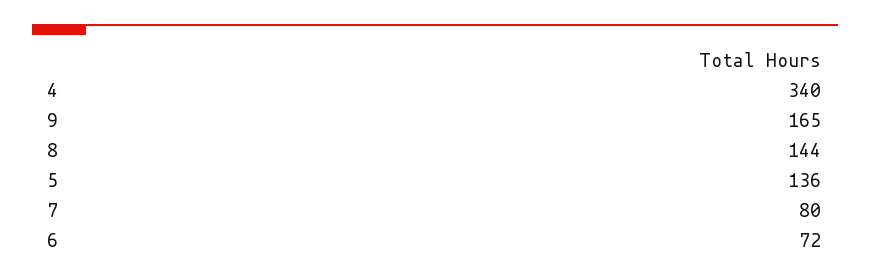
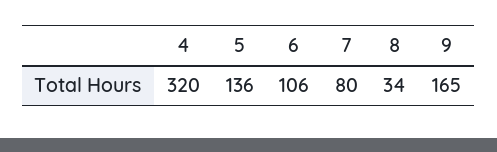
  {
-   "4": 340,
+   "4": 320,
    "9": 165,
-   "8": 144,
+   "8": 34,
    "5": 136,
    "7": 80,
-   "6": 72
+   "6": 106
  }

